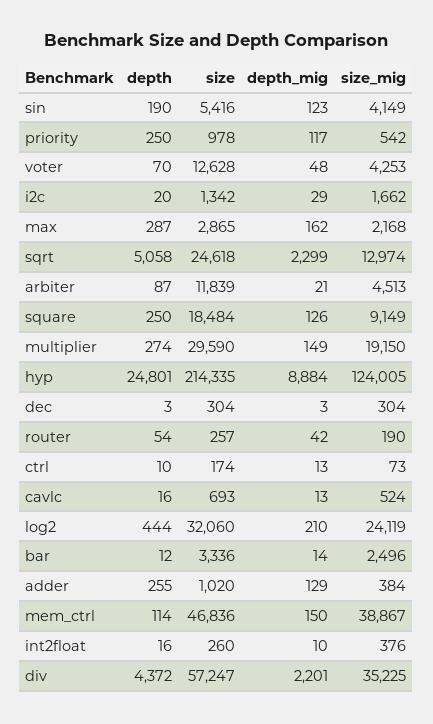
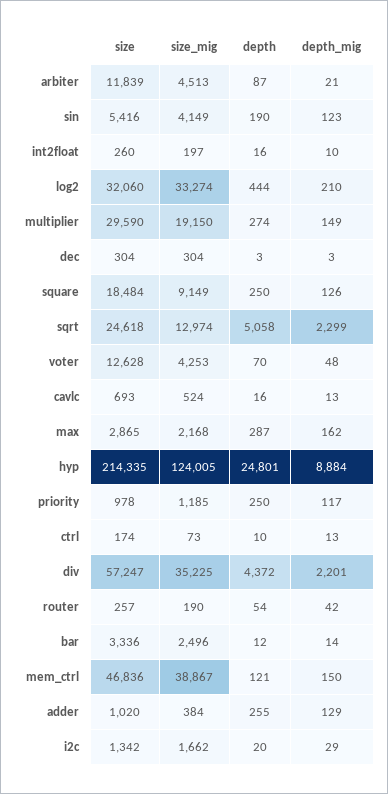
  {
    "depth": {
      "sin": 190,
      "priority": 250,
      "voter": 70,
      "i2c": 20,
      "max": 287,
      "sqrt": 5058,
      "arbiter": 87,
      "square": 250,
      "multiplier": 274,
      "hyp": 24801,
      "dec": 3,
      "router": 54,
      "ctrl": 10,
      "cavlc": 16,
      "log2": 444,
      "bar": 12,
      "adder": 255,
-     "mem_ctrl": 114,
+     "mem_ctrl": 121,
      "int2float": 16,
      "div": 4372
    },
    "size": {
      "sin": 5416,
      "priority": 978,
      "voter": 12628,
      "i2c": 1342,
      "max": 2865,
      "sqrt": 24618,
      "arbiter": 11839,
      "square": 18484,
      "multiplier": 29590,
      "hyp": 214335,
      "dec": 304,
      "router": 257,
      "ctrl": 174,
      "cavlc": 693,
      "log2": 32060,
      "bar": 3336,
      "adder": 1020,
      "mem_ctrl": 46836,
      "int2float": 260,
      "div": 57247
    },
    "depth_mig": {
      "sin": 123,
      "priority": 117,
      "voter": 48,
      "i2c": 29,
      "max": 162,
      "sqrt": 2299,
      "arbiter": 21,
      "square": 126,
      "multiplier": 149,
      "hyp": 8884,
      "dec": 3,
      "router": 42,
      "ctrl": 13,
      "cavlc": 13,
      "log2": 210,
      "bar": 14,
      "adder": 129,
      "mem_ctrl": 150,
      "int2float": 10,
      "div": 2201
    },
    "size_mig": {
      "sin": 4149,
-     "priority": 542,
+     "priority": 1185,
      "voter": 4253,
      "i2c": 1662,
      "max": 2168,
      "sqrt": 12974,
      "arbiter": 4513,
      "square": 9149,
      "multiplier": 19150,
      "hyp": 124005,
      "dec": 304,
      "router": 190,
      "ctrl": 73,
      "cavlc": 524,
-     "log2": 24119,
+     "log2": 33274,
      "bar": 2496,
      "adder": 384,
      "mem_ctrl": 38867,
-     "int2float": 376,
+     "int2float": 197,
      "div": 35225
    }
  }

